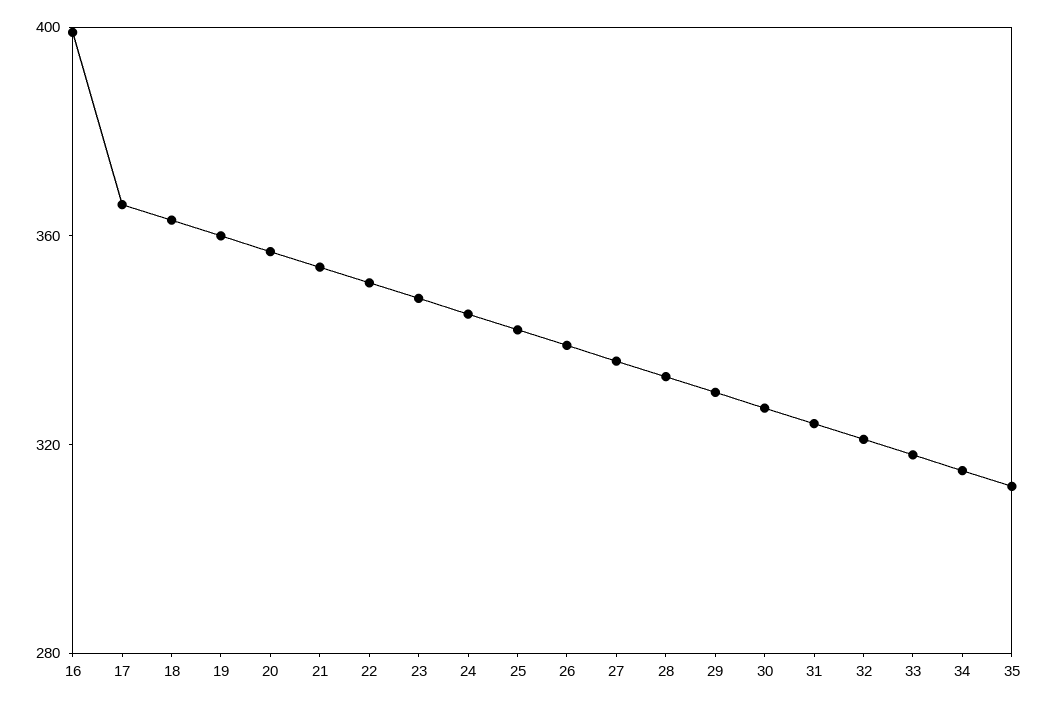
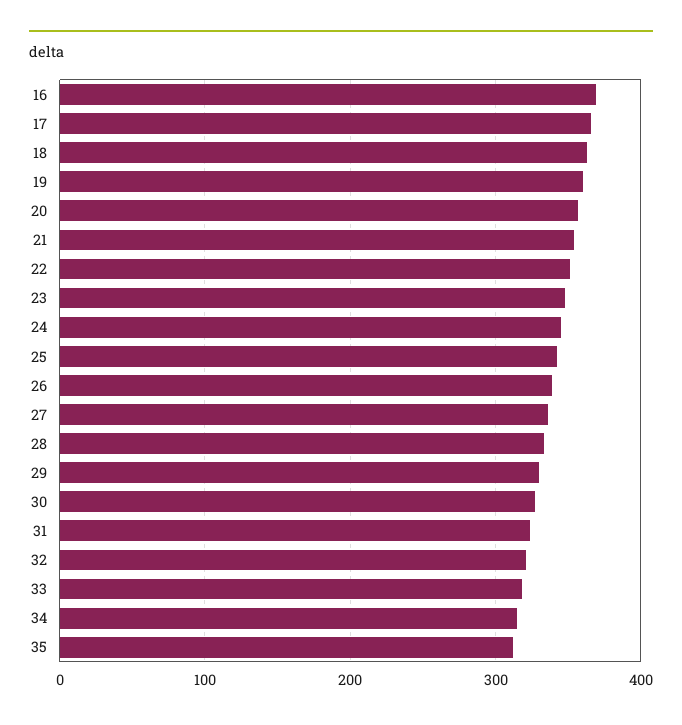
  {
-   "16": 400,
+   "16": 370,
    "17": 370,
    "18": 360,
    "19": 360,
    "20": 360,
    "21": 350,
    "22": 350,
    "23": 350,
    "24": 350,
    "25": 340,
    "26": 340,
    "27": 340,
    "28": 330,
    "29": 330,
    "30": 330,
    "31": 320,
    "32": 320,
    "33": 320,
    "34": 320,
    "35": 310
  }

